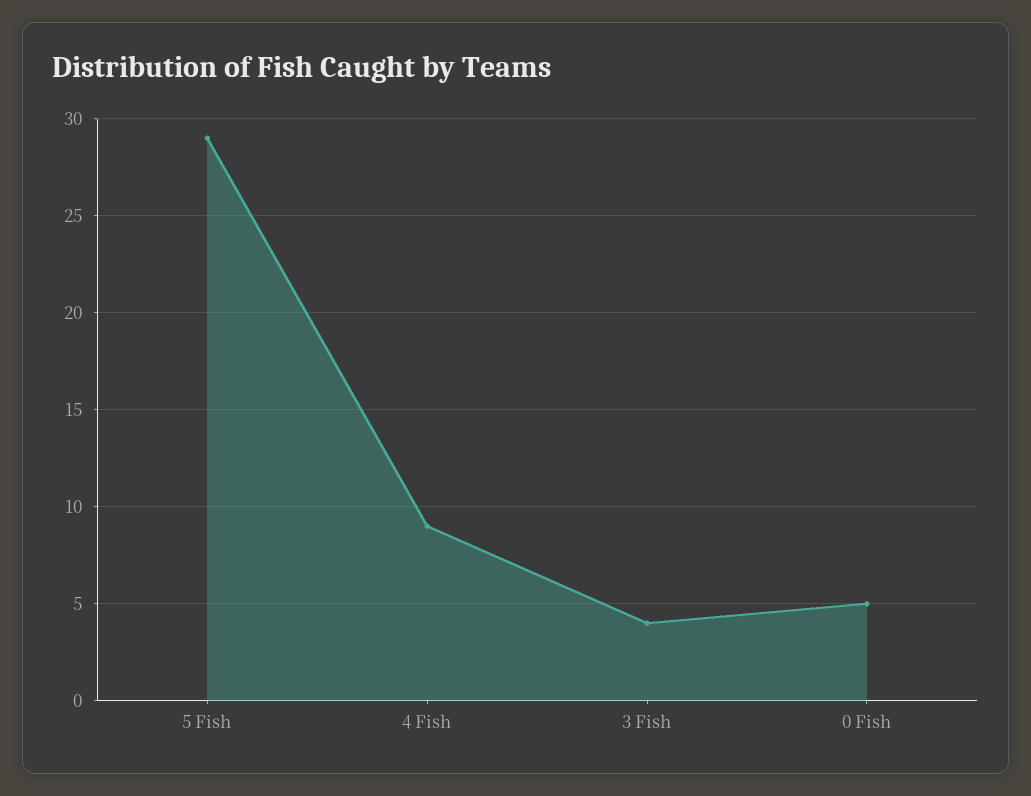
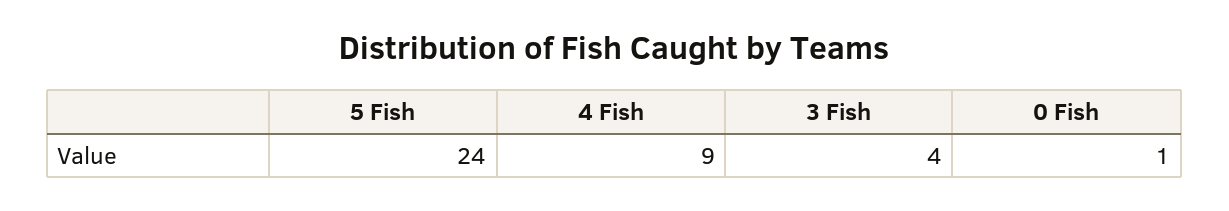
  {
-   "5 Fish": 29,
+   "5 Fish": 24,
    "4 Fish": 9,
    "3 Fish": 4,
-   "0 Fish": 5
+   "0 Fish": 1
  }

